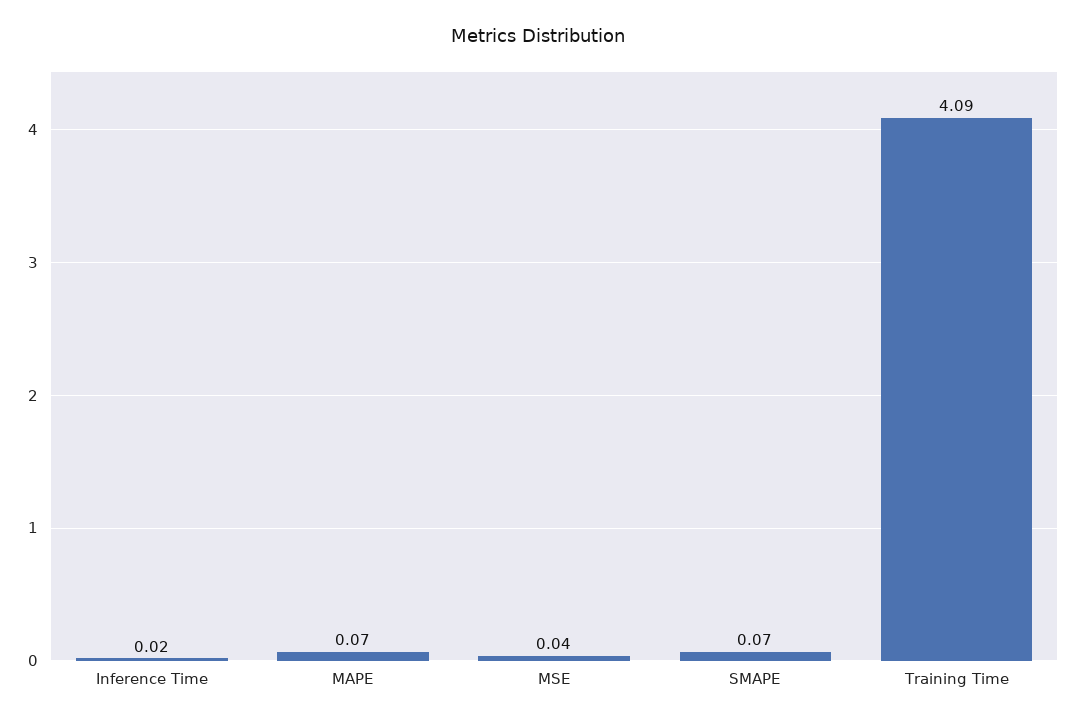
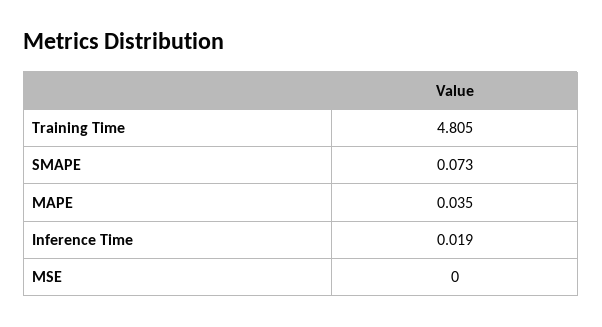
  {
    "Inference Time": 0.019,
-   "MAPE": 0.07,
+   "MAPE": 0.035,
-   "MSE": 0.04,
+   "MSE": 0,
    "SMAPE": 0.073,
-   "Training Time": 4.09
+   "Training Time": 4.805
  }

